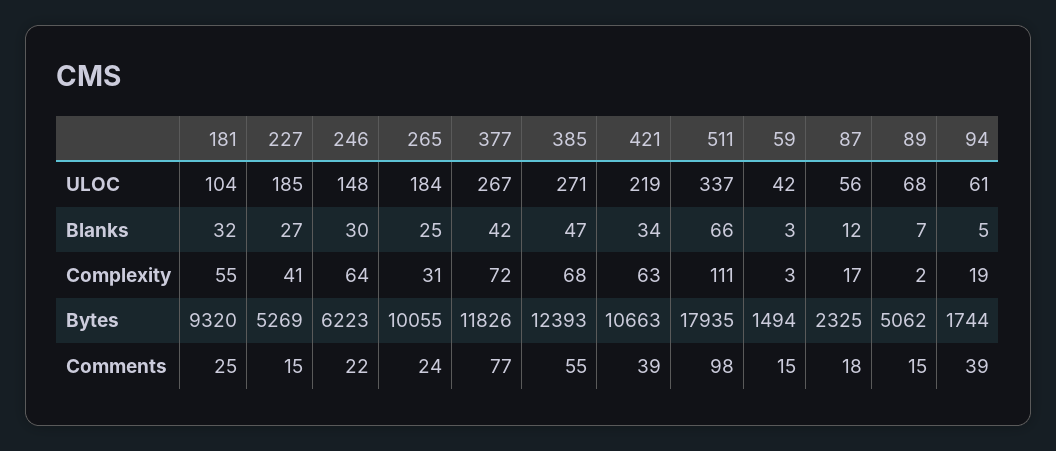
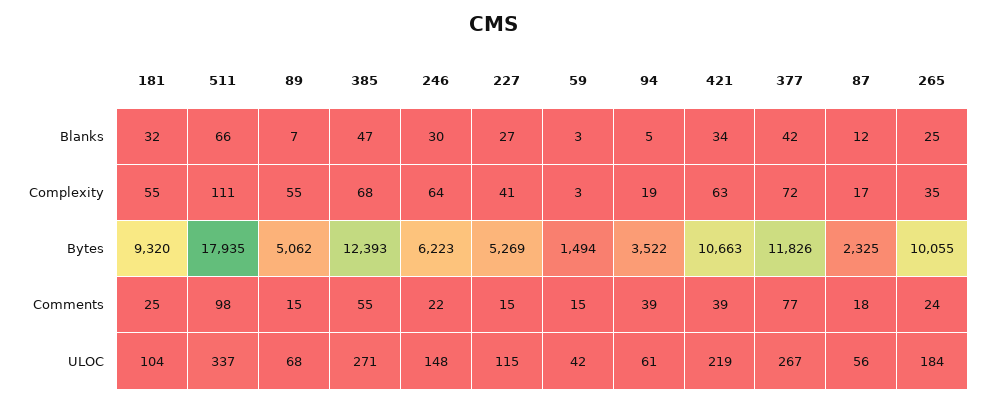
  {
    "181": {
      "ULOC": 104,
      "Blanks": 32,
      "Complexity": 55,
      "Bytes": 9320,
      "Comments": 25
    },
    "227": {
-     "ULOC": 185,
+     "ULOC": 115,
      "Blanks": 27,
      "Complexity": 41,
      "Bytes": 5269,
      "Comments": 15
    },
    "246": {
      "ULOC": 148,
      "Blanks": 30,
      "Complexity": 64,
      "Bytes": 6223,
      "Comments": 22
    },
    "265": {
      "ULOC": 184,
      "Blanks": 25,
-     "Complexity": 31,
+     "Complexity": 35,
      "Bytes": 10055,
      "Comments": 24
    },
    "377": {
      "ULOC": 267,
      "Blanks": 42,
      "Complexity": 72,
      "Bytes": 11826,
      "Comments": 77
    },
    "385": {
      "ULOC": 271,
      "Blanks": 47,
      "Complexity": 68,
      "Bytes": 12393,
      "Comments": 55
    },
    "421": {
      "ULOC": 219,
      "Blanks": 34,
      "Complexity": 63,
      "Bytes": 10663,
      "Comments": 39
    },
    "511": {
      "ULOC": 337,
      "Blanks": 66,
      "Complexity": 111,
      "Bytes": 17935,
      "Comments": 98
    },
    "59": {
      "ULOC": 42,
      "Blanks": 3,
      "Complexity": 3,
      "Bytes": 1494,
      "Comments": 15
    },
    "87": {
      "ULOC": 56,
      "Blanks": 12,
      "Complexity": 17,
      "Bytes": 2325,
      "Comments": 18
    },
    "89": {
      "ULOC": 68,
      "Blanks": 7,
-     "Complexity": 2,
+     "Complexity": 55,
      "Bytes": 5062,
      "Comments": 15
    },
    "94": {
      "ULOC": 61,
      "Blanks": 5,
      "Complexity": 19,
-     "Bytes": 1744,
+     "Bytes": 3522,
      "Comments": 39
    }
  }

